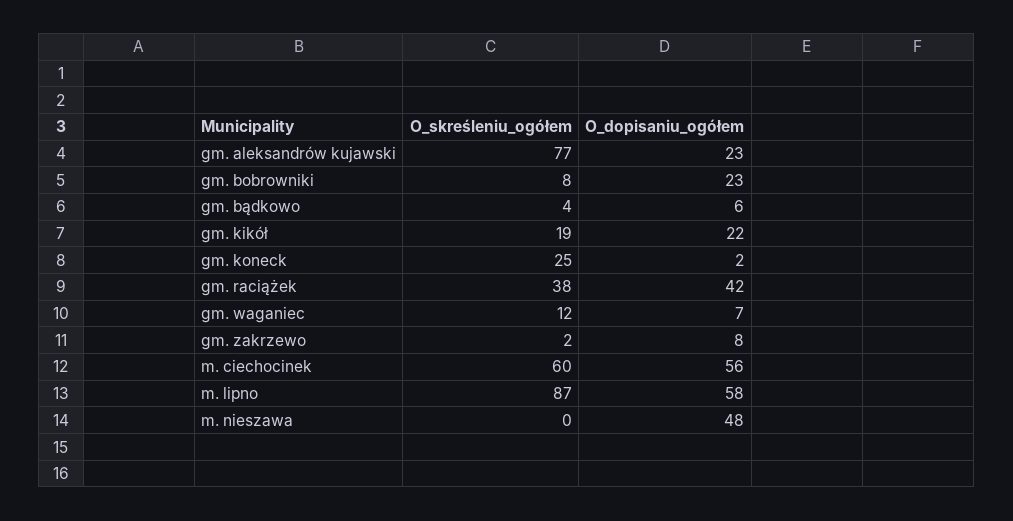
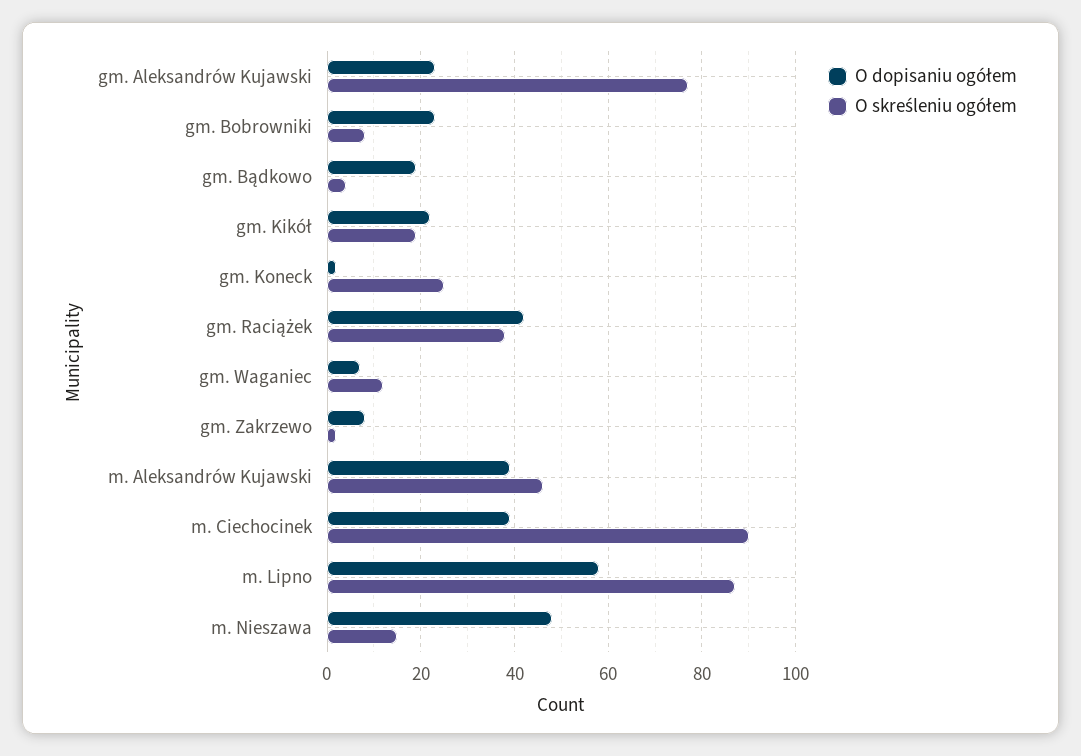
  {
    "O_skreśleniu_ogółem": {
      "gm. aleksandrów kujawski": 77,
      "gm. bobrowniki": 8,
      "gm. bądkowo": 4,
      "gm. kikół": 19,
      "gm. koneck": 25,
      "gm. raciążek": 38,
      "gm. waganiec": 12,
      "gm. zakrzewo": 2,
-     "m. ciechocinek": 60,
+     "m. ciechocinek": 90,
      "m. lipno": 87,
-     "m. nieszawa": 0
+     "m. nieszawa": 15,
+     "m. Aleksandrów Kujawski": 45
    },
    "O_dopisaniu_ogółem": {
      "gm. aleksandrów kujawski": 23,
      "gm. bobrowniki": 23,
-     "gm. bądkowo": 6,
+     "gm. bądkowo": 20,
      "gm. kikół": 22,
      "gm. koneck": 2,
      "gm. raciążek": 42,
      "gm. waganiec": 7,
      "gm. zakrzewo": 8,
-     "m. ciechocinek": 56,
+     "m. ciechocinek": 40,
      "m. lipno": 58,
-     "m. nieszawa": 48
+     "m. nieszawa": 48,
+     "m. Aleksandrów Kujawski": 40
    }
  }

